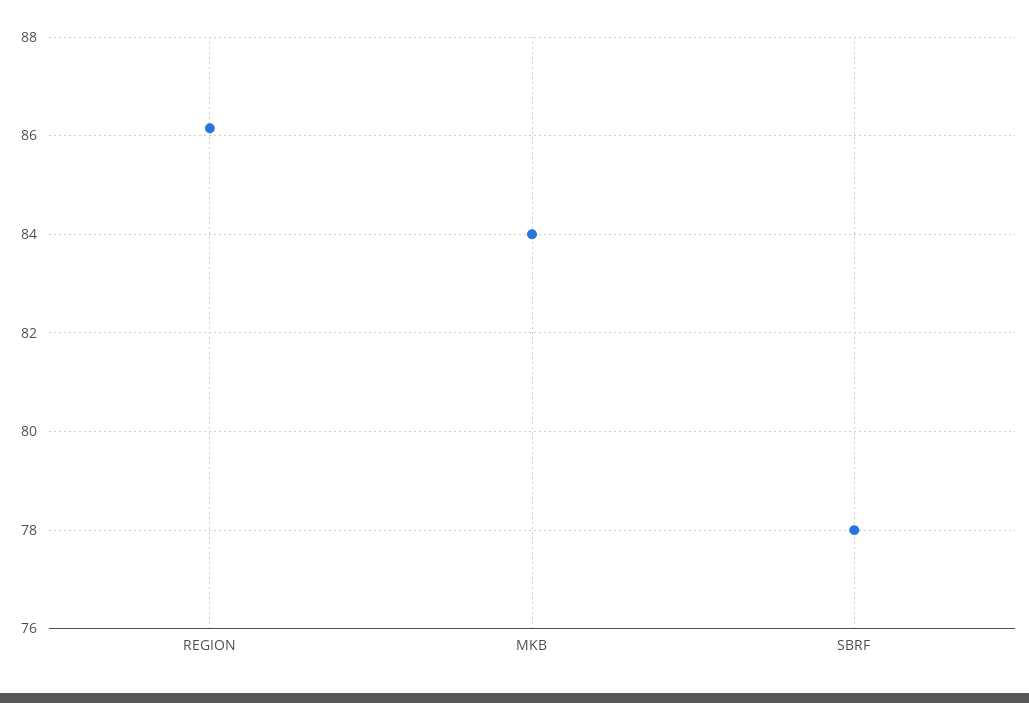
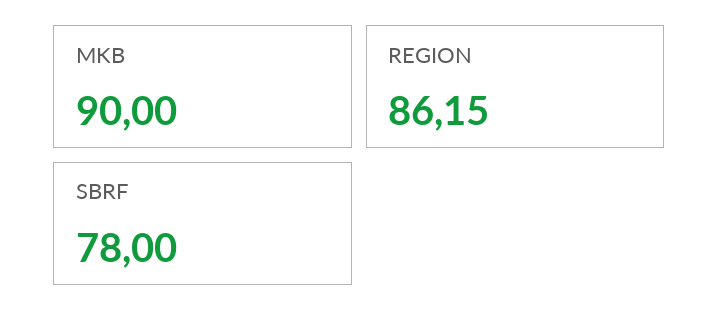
  {
    "REGION": 86.15,
-   "MKB": 84,
+   "MKB": 90,
    "SBRF": 78
  }

